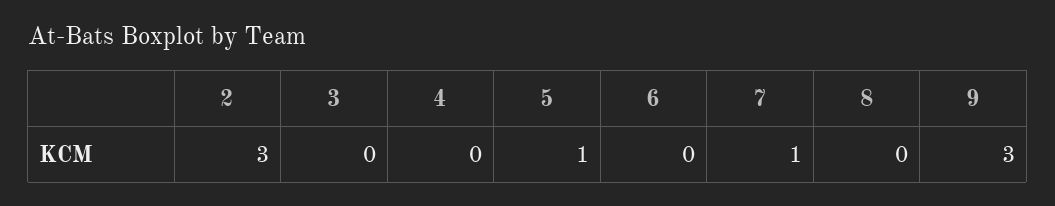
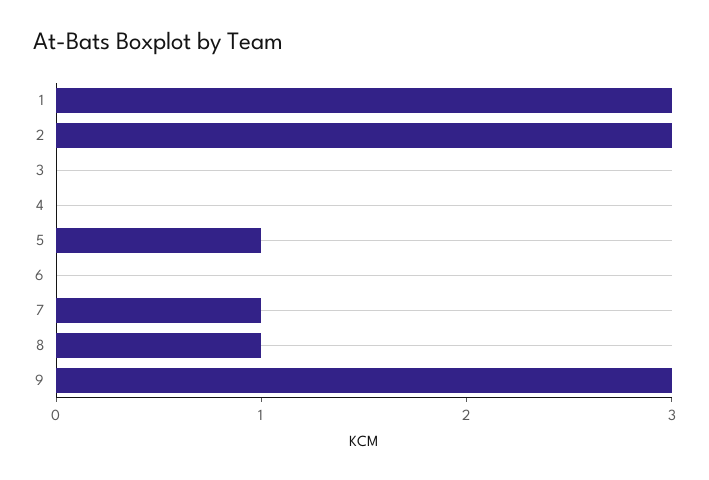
  {
    "2": 3,
    "3": 0,
    "4": 0,
    "5": 1,
    "6": 0,
    "7": 1,
-   "8": 0,
+   "8": 1,
-   "9": 3
+   "9": 3,
+   "1": 3
  }

